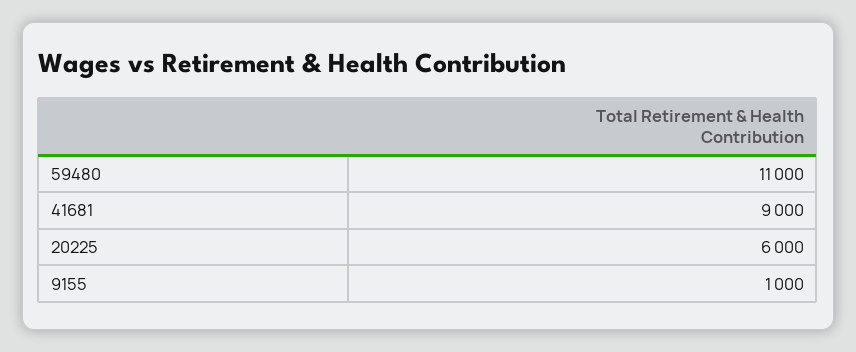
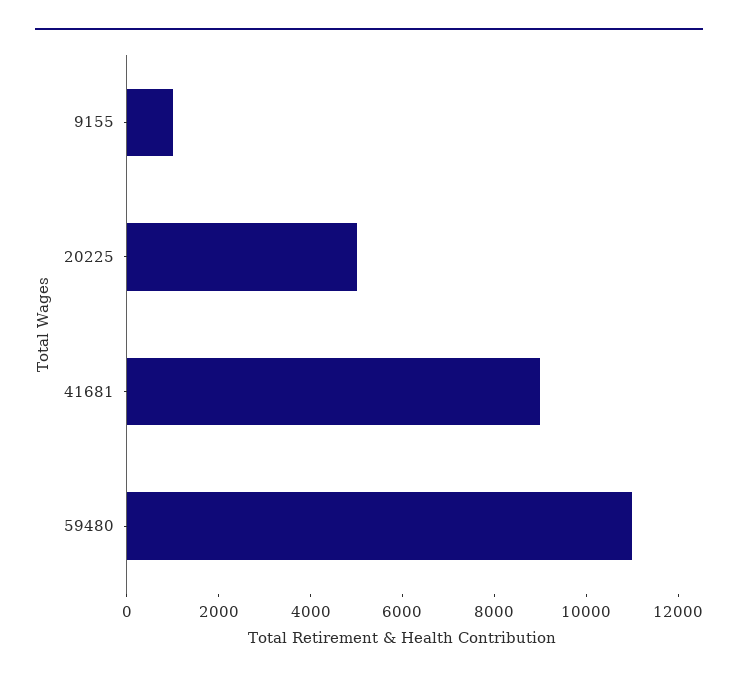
  {
    "59480": 11000,
    "41681": 9000,
-   "20225": 6000,
+   "20225": 5000,
    "9155": 1000
  }

